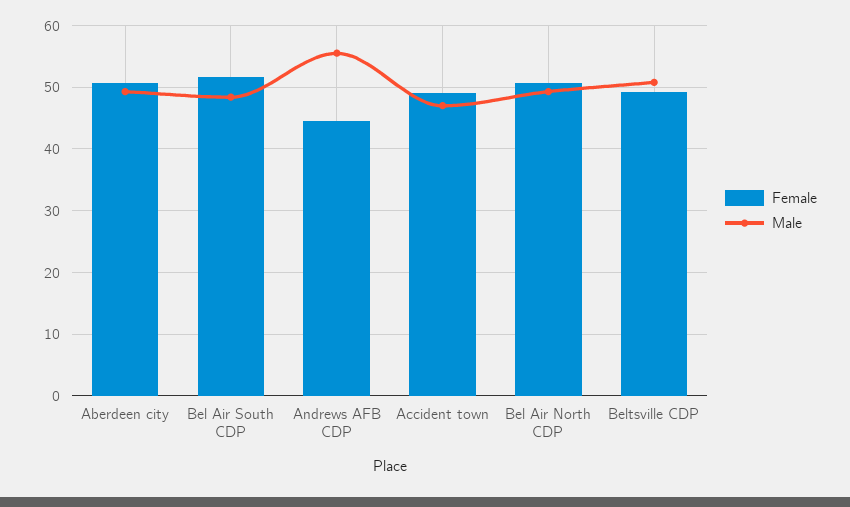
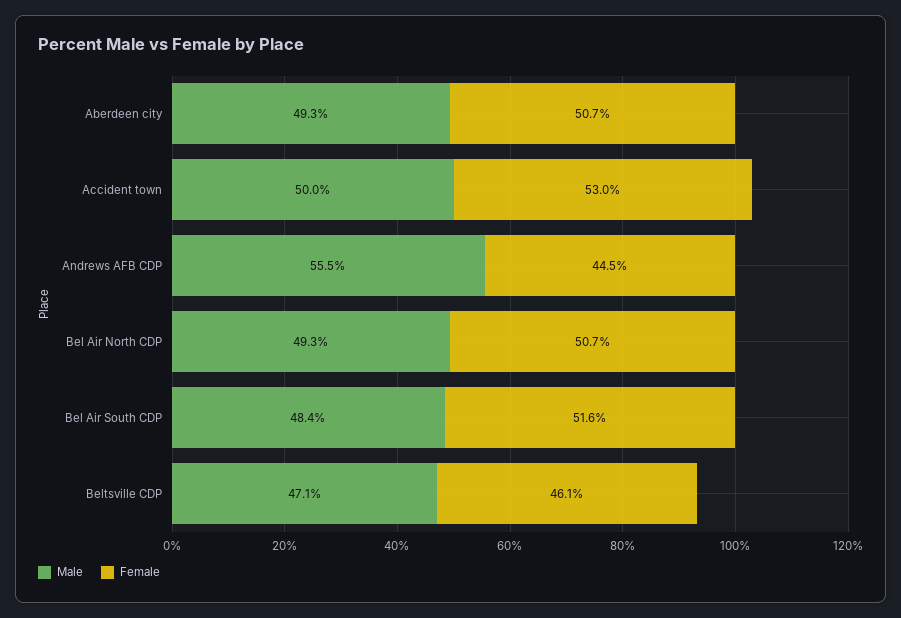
  {
    "Female": {
      "Aberdeen city": 50.7,
      "Bel Air South CDP": 51.6,
      "Andrews AFB CDP": 44.5,
-     "Accident town": 49,
+     "Accident town": 53,
      "Bel Air North CDP": 50.7,
-     "Beltsville CDP": 49
+     "Beltsville CDP": 46.1
    },
    "Male": {
      "Aberdeen city": 49.3,
      "Bel Air South CDP": 48.4,
      "Andrews AFB CDP": 55.5,
-     "Accident town": 47,
+     "Accident town": 50,
      "Bel Air North CDP": 49.3,
-     "Beltsville CDP": 51
+     "Beltsville CDP": 47.1
    }
  }

